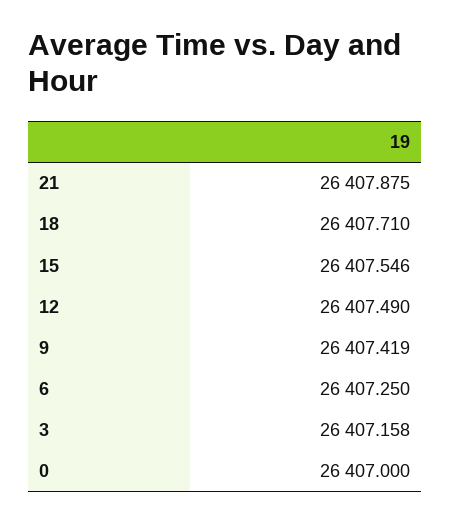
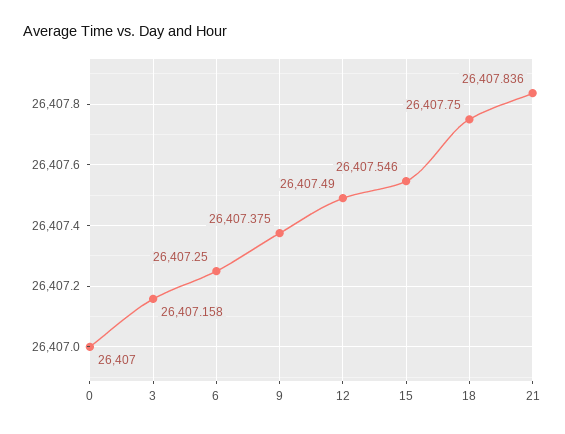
  {
-   "21": 26407.875,
+   "21": 26407.836,
-   "18": 26407.71,
+   "18": 26407.75,
    "15": 26407.546,
    "12": 26407.49,
-   "9": 26407.419,
+   "9": 26407.375,
    "6": 26407.25,
    "3": 26407.158,
    "0": 26407
  }

